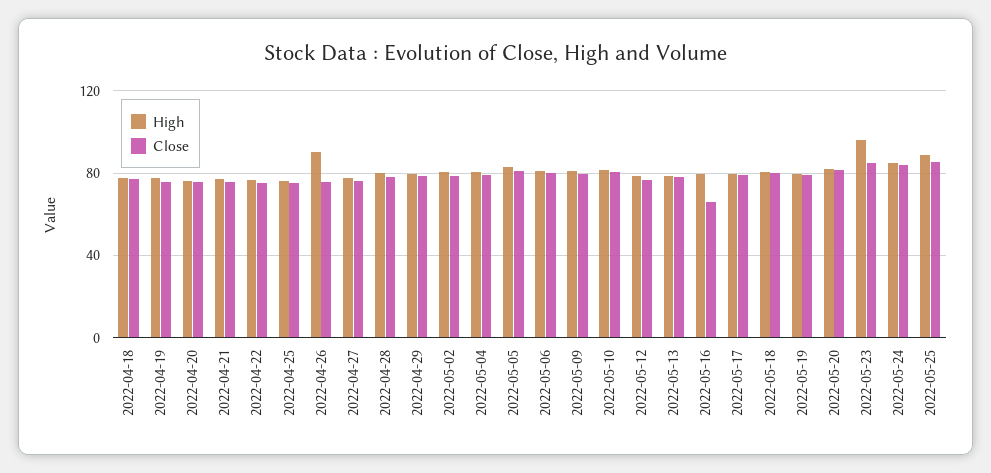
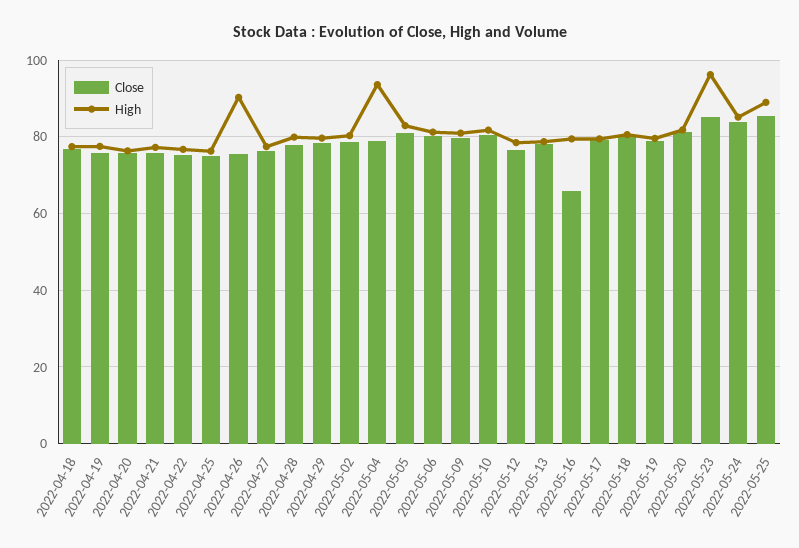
  {
    "High": {
      "2022-04-18": 78,
      "2022-04-19": 78,
      "2022-04-20": 76,
      "2022-04-21": 78,
      "2022-04-22": 76,
      "2022-04-25": 76,
      "2022-04-26": 90,
      "2022-04-27": 78,
      "2022-04-28": 80,
      "2022-04-29": 80,
      "2022-05-02": 80,
-     "2022-05-04": 80,
+     "2022-05-04": 94,
      "2022-05-05": 82,
      "2022-05-06": 82,
      "2022-05-09": 80,
      "2022-05-10": 82,
      "2022-05-12": 78,
      "2022-05-13": 78,
      "2022-05-16": 80,
      "2022-05-17": 80,
      "2022-05-18": 80,
      "2022-05-19": 80,
      "2022-05-20": 82,
      "2022-05-23": 96,
      "2022-05-24": 86,
      "2022-05-25": 90
    },
    "Close": {
      "2022-04-18": 76,
      "2022-04-19": 76,
      "2022-04-20": 76,
      "2022-04-21": 76,
      "2022-04-22": 76,
      "2022-04-25": 76,
      "2022-04-26": 76,
      "2022-04-27": 76,
      "2022-04-28": 78,
      "2022-04-29": 78,
      "2022-05-02": 78,
      "2022-05-04": 80,
      "2022-05-05": 82,
      "2022-05-06": 80,
      "2022-05-09": 80,
      "2022-05-10": 80,
      "2022-05-12": 76,
      "2022-05-13": 78,
      "2022-05-16": 66,
      "2022-05-17": 80,
      "2022-05-18": 80,
      "2022-05-19": 80,
      "2022-05-20": 82,
      "2022-05-23": 86,
      "2022-05-24": 84,
      "2022-05-25": 86
    }
  }

